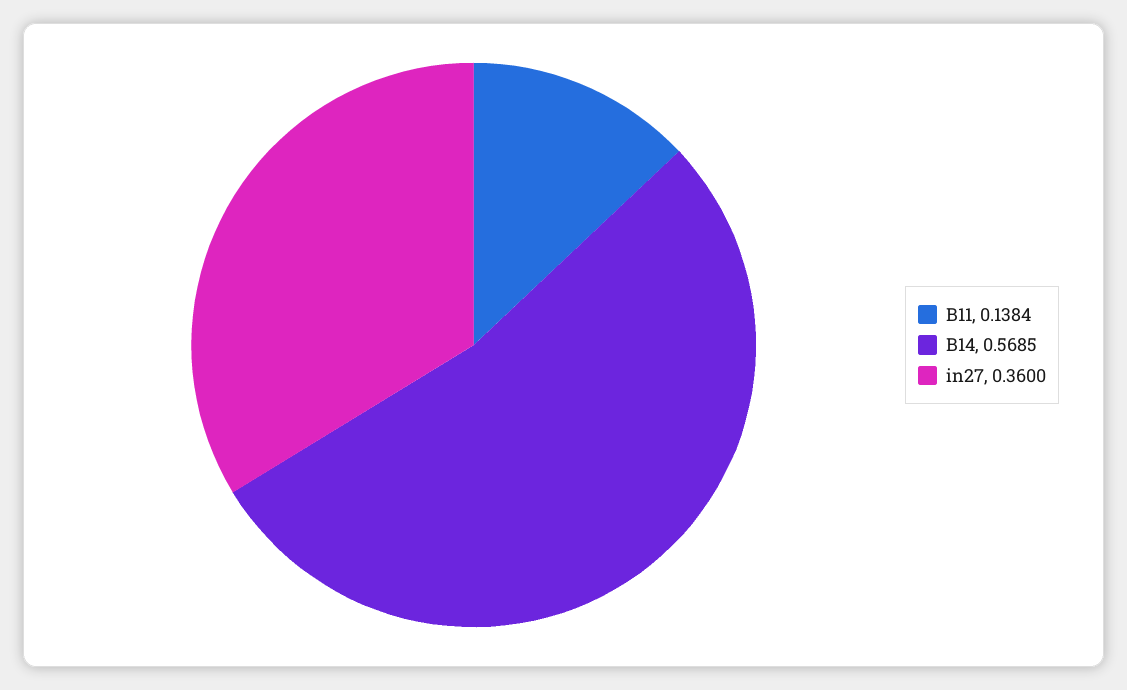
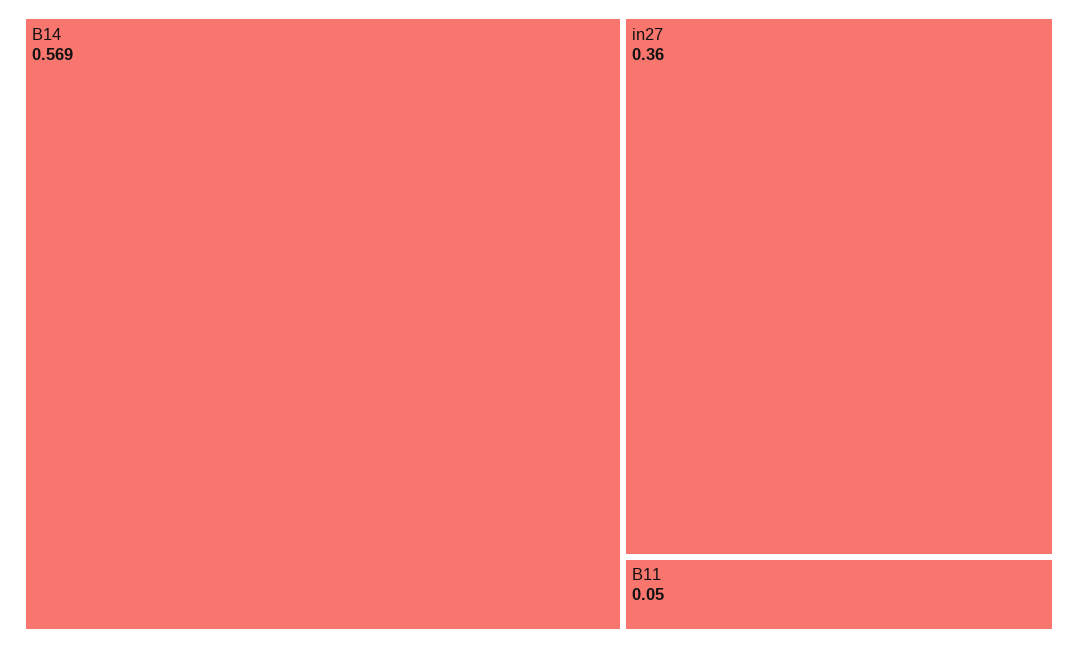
  {
-   "B11": 0.1384,
+   "B11": 0.05,
    "B14": 0.5685,
    "in27": 0.36
  }

